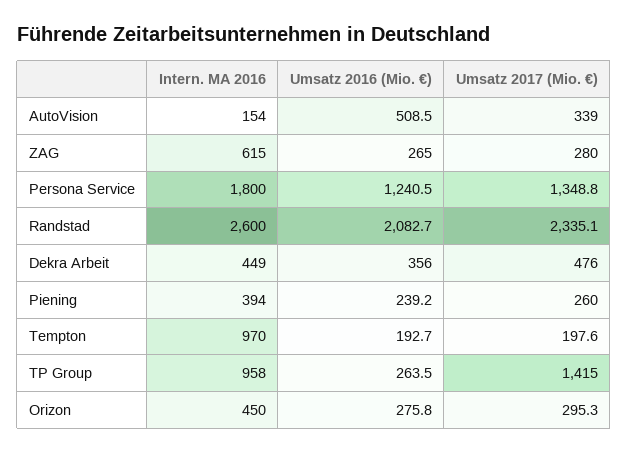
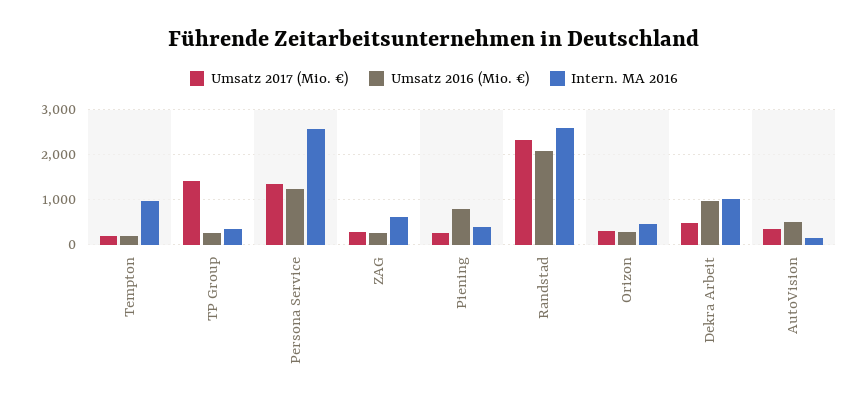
  {
    "Intern. MA 2016": {
      "AutoVision": 154,
      "ZAG": 615,
-     "Persona Service": 1800,
+     "Persona Service": 2600,
      "Randstad": 2600,
-     "Dekra Arbeit": 449,
+     "Dekra Arbeit": 1000,
      "Piening": 394,
      "Tempton": 970,
-     "TP Group": 958,
+     "TP Group": 400,
      "Orizon": 450
    },
    "Umsatz 2016 (Mio. €)": {
      "AutoVision": 508.5,
      "ZAG": 265,
      "Persona Service": 1240.5,
      "Randstad": 2082.7,
-     "Dekra Arbeit": 356,
+     "Dekra Arbeit": 1000,
-     "Piening": 239.2,
+     "Piening": 800,
      "Tempton": 192.7,
      "TP Group": 263.5,
      "Orizon": 275.8
    },
    "Umsatz 2017 (Mio. €)": {
      "AutoVision": 339,
      "ZAG": 280,
      "Persona Service": 1348.8,
      "Randstad": 2335.1,
      "Dekra Arbeit": 476,
      "Piening": 260,
      "Tempton": 197.6,
      "TP Group": 1415,
      "Orizon": 295.3
    }
  }

